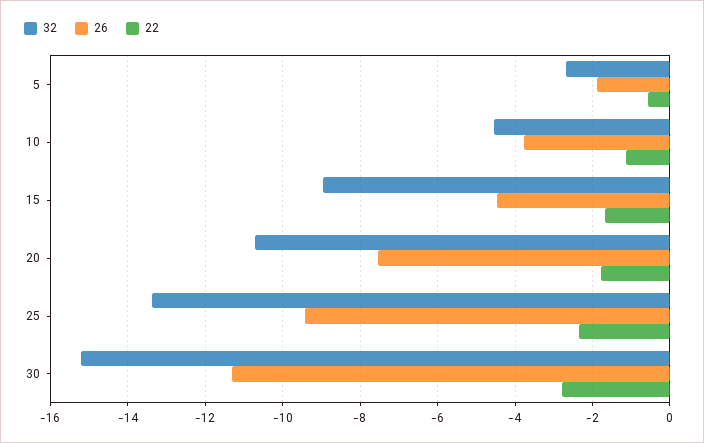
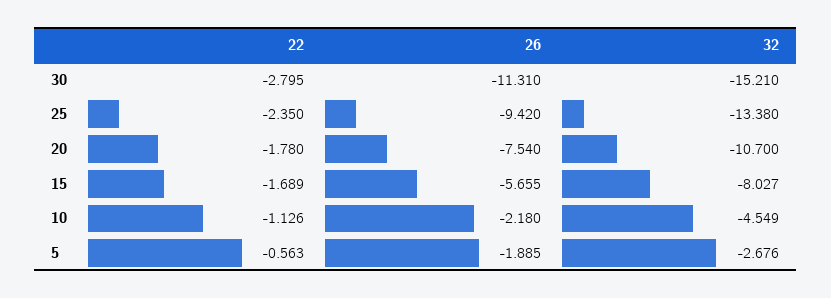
  {
    "32": {
      "5": -2.676,
      "10": -4.549,
-     "15": -9,
+     "15": -8.027,
      "20": -10.7,
      "25": -13.38,
      "30": -15.21
    },
    "26": {
      "5": -1.885,
-     "10": -3.8,
+     "10": -2.18,
-     "15": -4.4,
+     "15": -5.655,
      "20": -7.54,
      "25": -9.42,
      "30": -11.31
    },
    "22": {
      "5": -0.563,
      "10": -1.126,
      "15": -1.689,
      "20": -1.78,
      "25": -2.35,
      "30": -2.795
    }
  }

